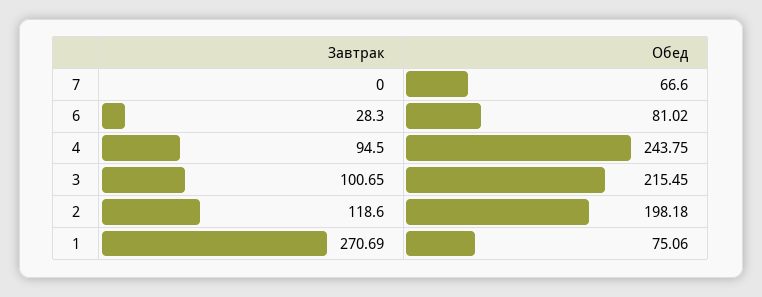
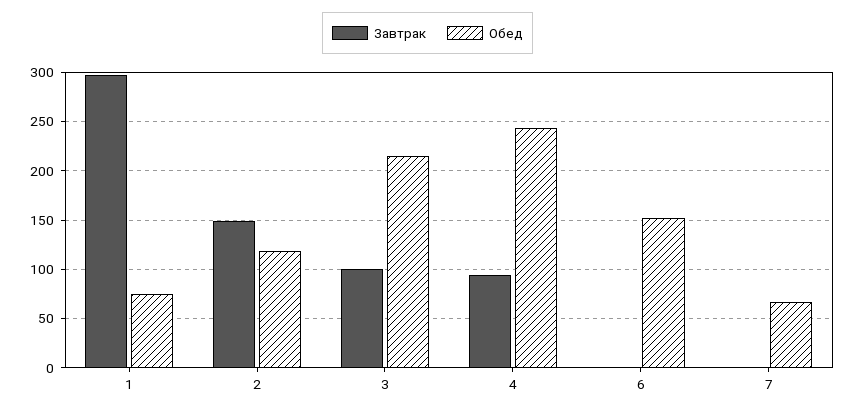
  {
    "Завтрак": {
      "7": 0,
-     "6": 28.3,
+     "6": 0,
      "4": 94.5,
      "3": 100.65,
-     "2": 118.6,
+     "2": 150,
-     "1": 270.69
+     "1": 300
    },
    "Обед": {
      "7": 66.6,
-     "6": 81.02,
+     "6": 150,
      "4": 243.75,
      "3": 215.45,
-     "2": 198.18,
+     "2": 120,
      "1": 75.06
    }
  }

